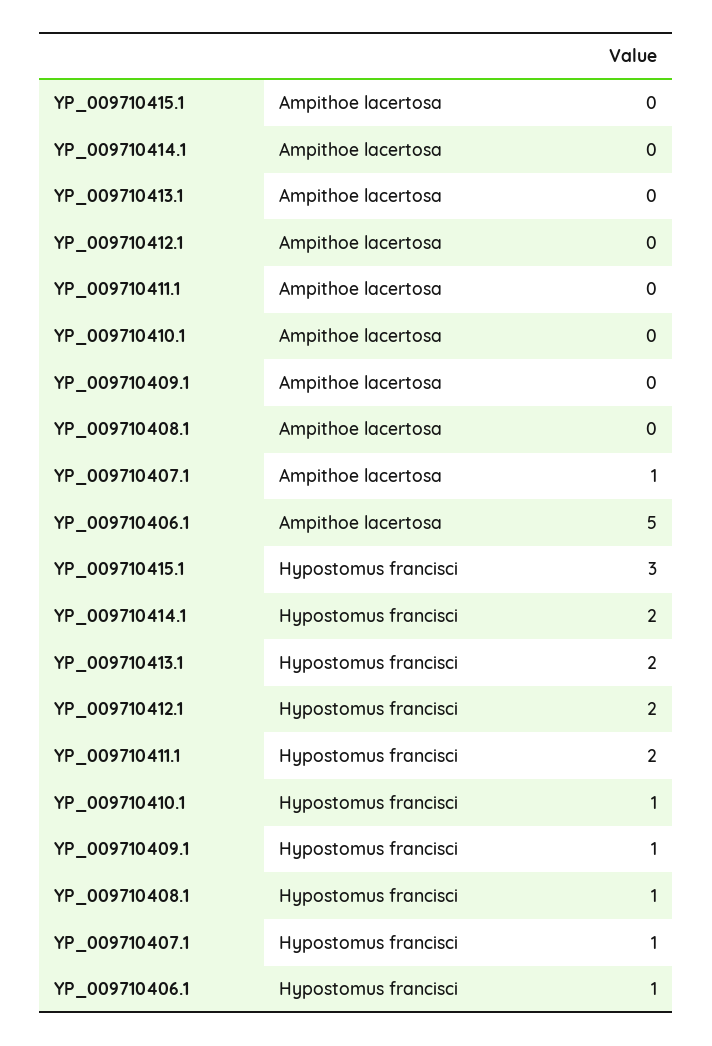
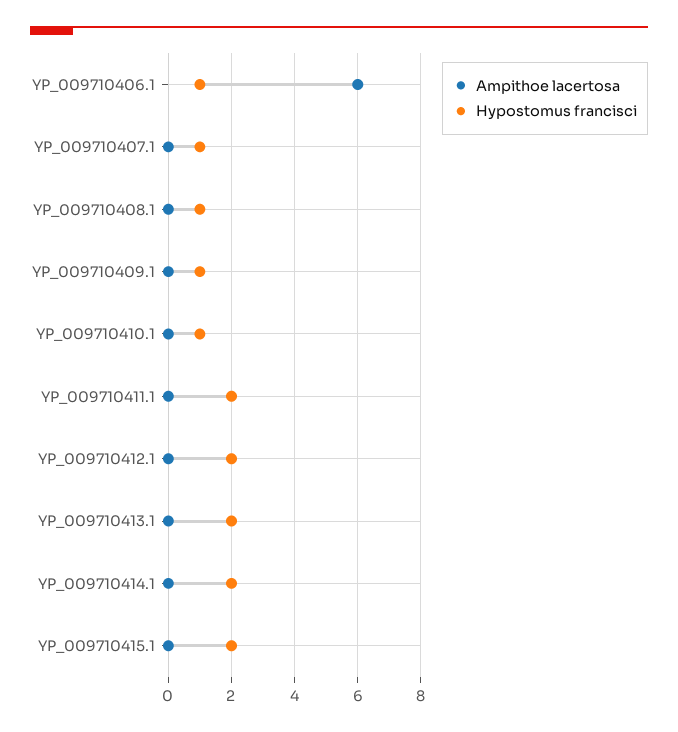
  {
    "Ampithoe lacertosa": {
      "YP_009710415.1": 0,
      "YP_009710414.1": 0,
      "YP_009710413.1": 0,
      "YP_009710412.1": 0,
      "YP_009710411.1": 0,
      "YP_009710410.1": 0,
      "YP_009710409.1": 0,
      "YP_009710408.1": 0,
-     "YP_009710407.1": 1,
+     "YP_009710407.1": 0,
-     "YP_009710406.1": 5
+     "YP_009710406.1": 6
    },
    "Hypostomus francisci": {
-     "YP_009710415.1": 3,
+     "YP_009710415.1": 2,
      "YP_009710414.1": 2,
      "YP_009710413.1": 2,
      "YP_009710412.1": 2,
      "YP_009710411.1": 2,
      "YP_009710410.1": 1,
      "YP_009710409.1": 1,
      "YP_009710408.1": 1,
      "YP_009710407.1": 1,
      "YP_009710406.1": 1
    }
  }

